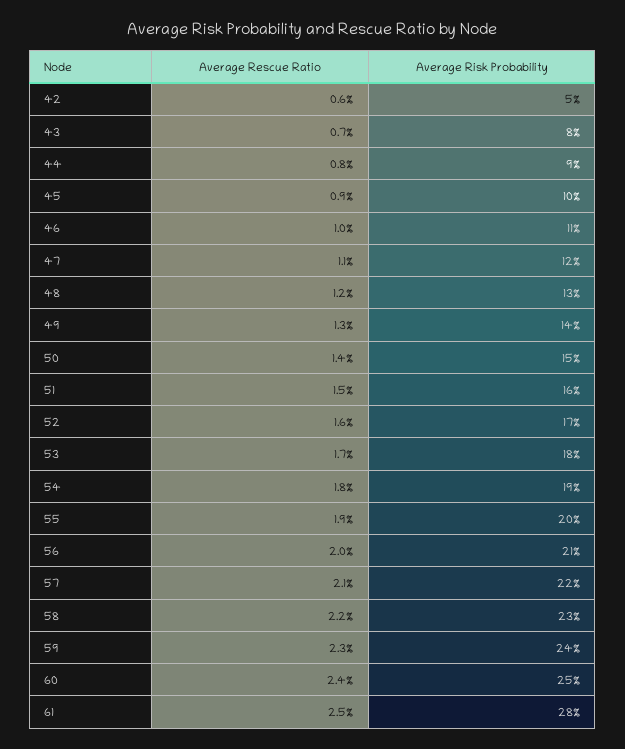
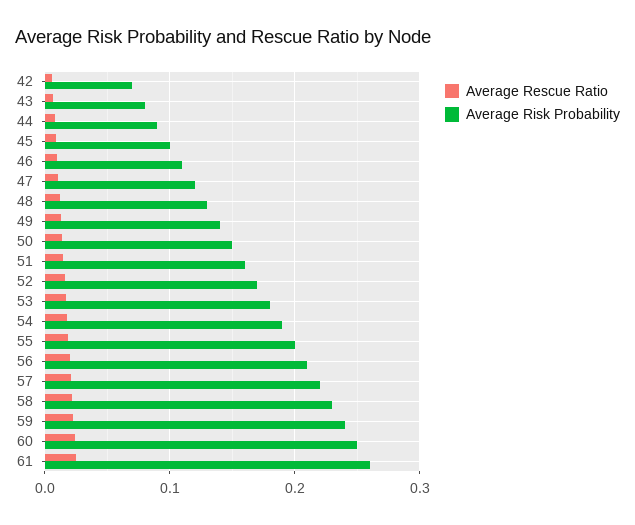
  {
    "Average Rescue Ratio": {
      "42": 0.006,
      "43": 0.007,
      "44": 0.008,
      "45": 0.009,
      "46": 0.01,
      "47": 0.011,
      "48": 0.012,
      "49": 0.013,
      "50": 0.014,
      "51": 0.015,
      "52": 0.016,
      "53": 0.017,
      "54": 0.018,
      "55": 0.019,
      "56": 0.02,
      "57": 0.021,
      "58": 0.022,
      "59": 0.023,
      "60": 0.024,
      "61": 0.025
    },
    "Average Risk Probability": {
-     "42": 0.05,
+     "42": 0.07,
      "43": 0.08,
      "44": 0.09,
      "45": 0.1,
      "46": 0.11,
      "47": 0.12,
      "48": 0.13,
      "49": 0.14,
      "50": 0.15,
      "51": 0.16,
      "52": 0.17,
      "53": 0.18,
      "54": 0.19,
      "55": 0.2,
      "56": 0.21,
      "57": 0.22,
      "58": 0.23,
      "59": 0.24,
      "60": 0.25,
-     "61": 0.28
+     "61": 0.26
    }
  }

